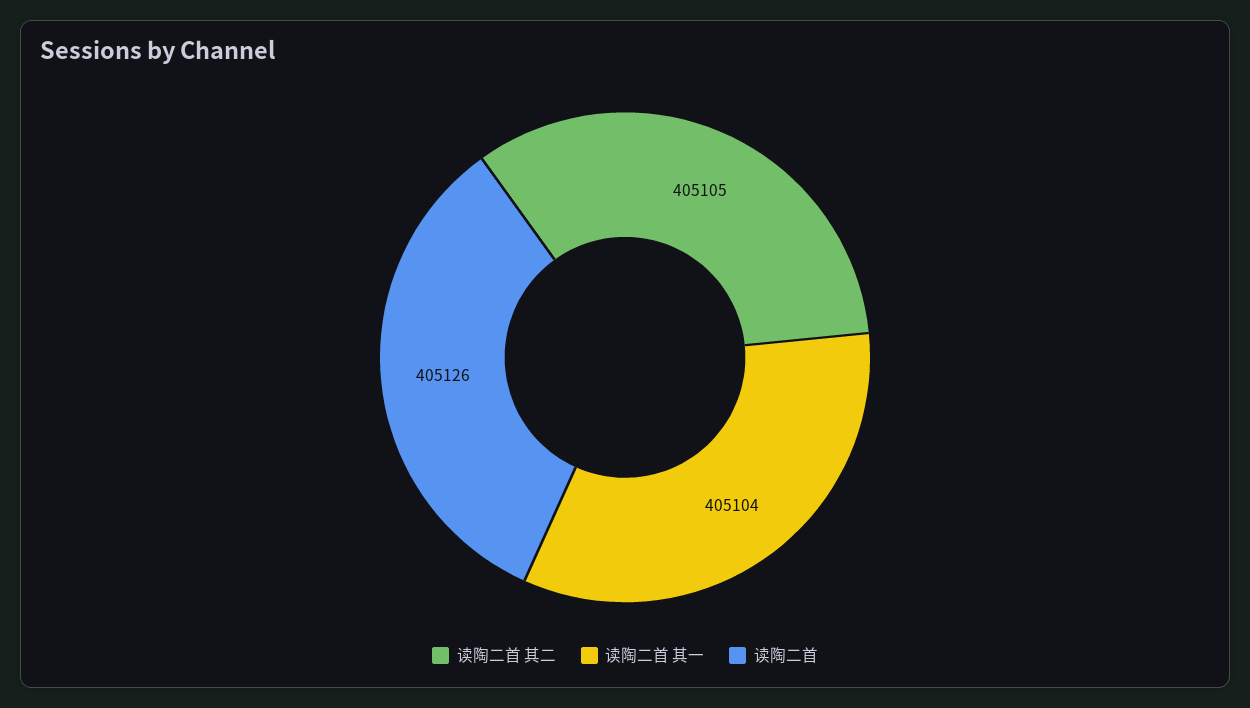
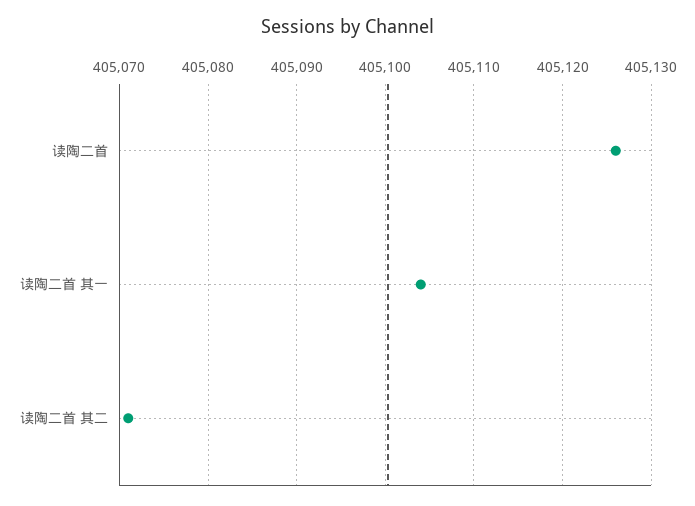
  {
-   "读陶二首 其二": 405105,
+   "读陶二首 其二": 405071,
    "读陶二首 其一": 405104,
    "读陶二首": 405126
  }

